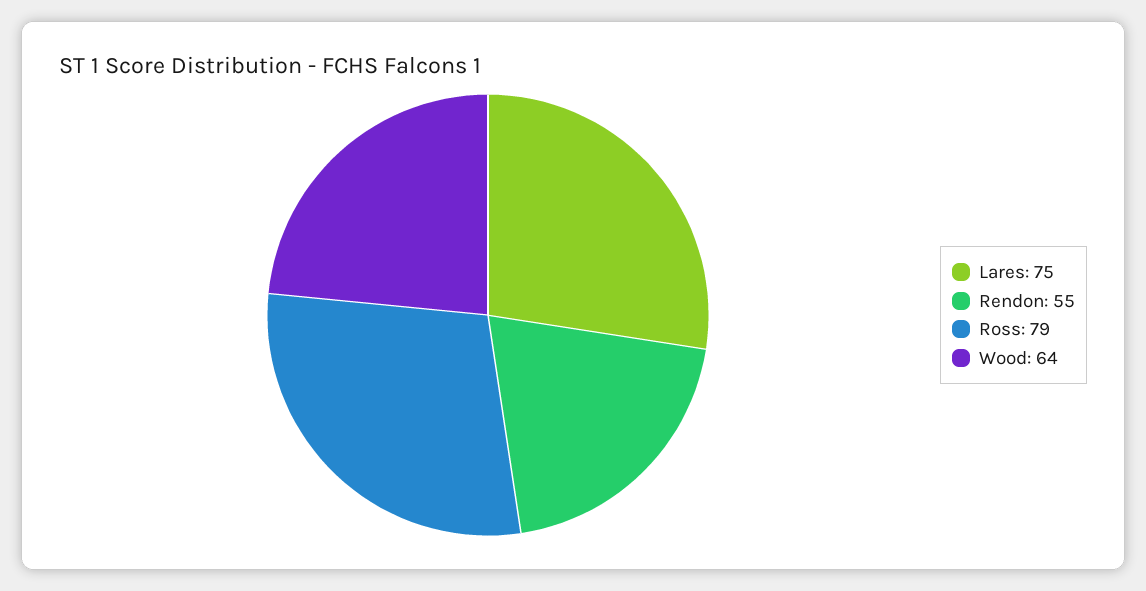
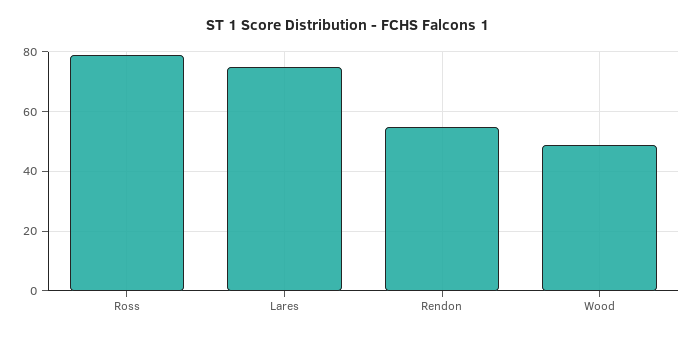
  {
    "Lares": 75,
    "Rendon": 55,
    "Ross": 79,
-   "Wood": 64
+   "Wood": 50
  }

